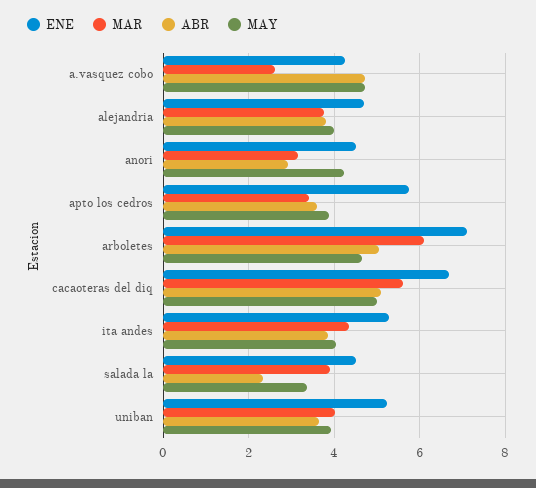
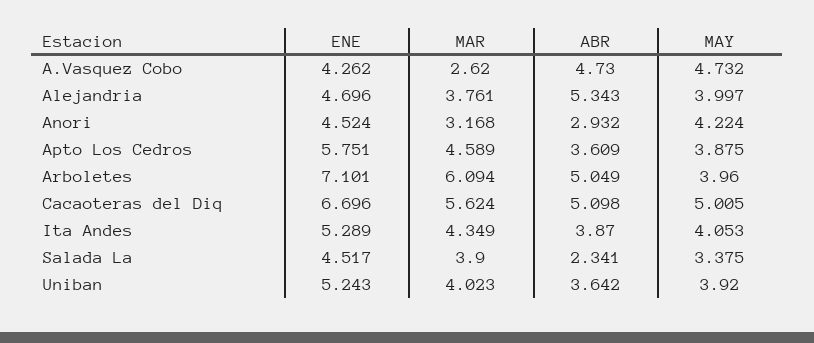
  {
    "ENE": {
      "a.vasquez cobo": 4.262,
      "alejandria": 4.696,
      "anori": 4.524,
      "apto los cedros": 5.751,
      "arboletes": 7.101,
      "cacaoteras del diq": 6.696,
      "ita andes": 5.289,
      "salada la": 4.517,
      "uniban": 5.243
    },
    "MAR": {
      "a.vasquez cobo": 2.62,
      "alejandria": 3.761,
      "anori": 3.168,
-     "apto los cedros": 3.4,
+     "apto los cedros": 4.589,
      "arboletes": 6.094,
      "cacaoteras del diq": 5.624,
      "ita andes": 4.349,
      "salada la": 3.9,
      "uniban": 4.023
    },
    "ABR": {
      "a.vasquez cobo": 4.73,
-     "alejandria": 3.8,
+     "alejandria": 5.343,
      "anori": 2.932,
      "apto los cedros": 3.609,
      "arboletes": 5.049,
      "cacaoteras del diq": 5.098,
      "ita andes": 3.87,
      "salada la": 2.341,
      "uniban": 3.642
    },
    "MAY": {
      "a.vasquez cobo": 4.732,
      "alejandria": 3.997,
      "anori": 4.224,
      "apto los cedros": 3.875,
-     "arboletes": 4.6,
+     "arboletes": 3.96,
      "cacaoteras del diq": 5.005,
      "ita andes": 4.053,
      "salada la": 3.375,
      "uniban": 3.92
    }
  }

